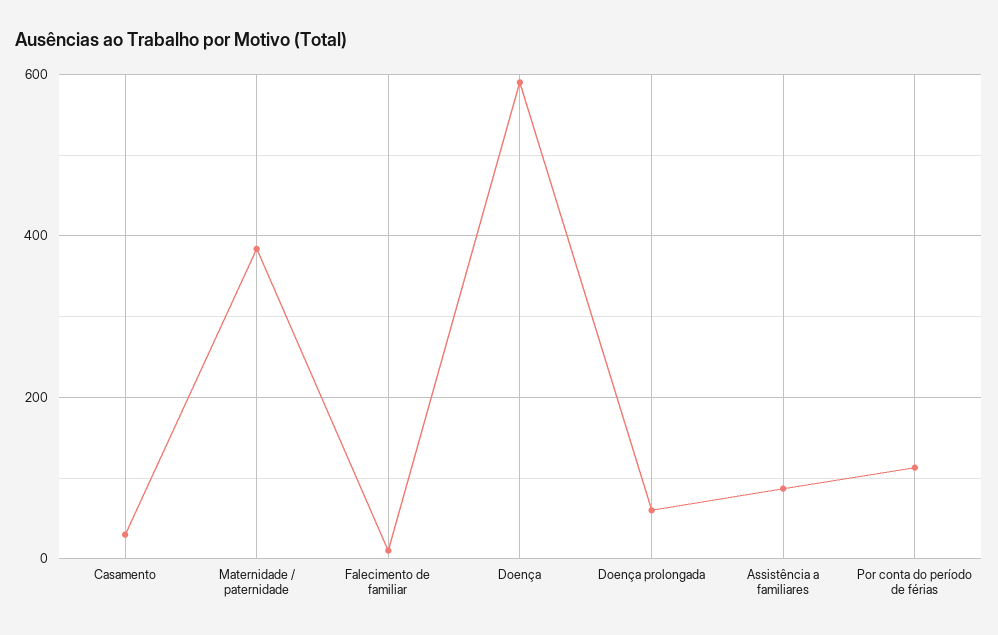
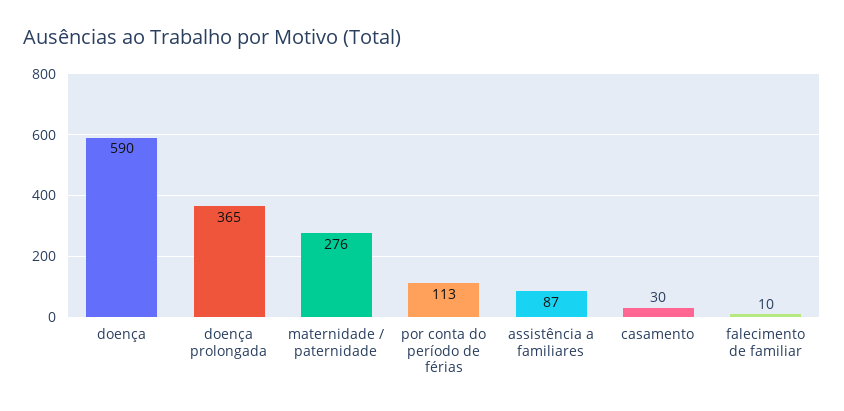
  {
    "Casamento": 30,
-   "Maternidade / paternidade": 380,
+   "Maternidade / paternidade": 276,
    "Falecimento de familiar": 10,
    "Doença": 590,
-   "Doença prolongada": 60,
+   "Doença prolongada": 365,
    "Assistência a familiares": 87,
    "Por conta do período de férias": 113
  }

